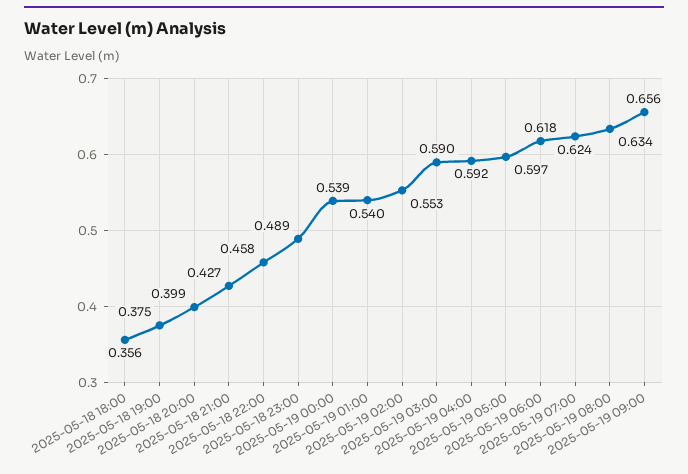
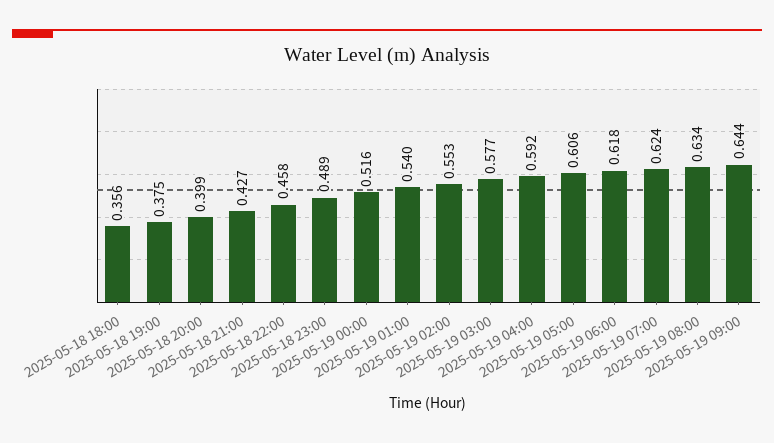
  {
    "2025-05-18 18:00": 0.356,
    "2025-05-18 19:00": 0.375,
    "2025-05-18 20:00": 0.399,
    "2025-05-18 21:00": 0.427,
    "2025-05-18 22:00": 0.458,
    "2025-05-18 23:00": 0.489,
-   "2025-05-19 00:00": 0.539,
+   "2025-05-19 00:00": 0.516,
    "2025-05-19 01:00": 0.54,
    "2025-05-19 02:00": 0.553,
-   "2025-05-19 03:00": 0.59,
+   "2025-05-19 03:00": 0.577,
    "2025-05-19 04:00": 0.592,
-   "2025-05-19 05:00": 0.597,
+   "2025-05-19 05:00": 0.606,
    "2025-05-19 06:00": 0.618,
    "2025-05-19 07:00": 0.624,
    "2025-05-19 08:00": 0.634,
-   "2025-05-19 09:00": 0.656
+   "2025-05-19 09:00": 0.644
  }

